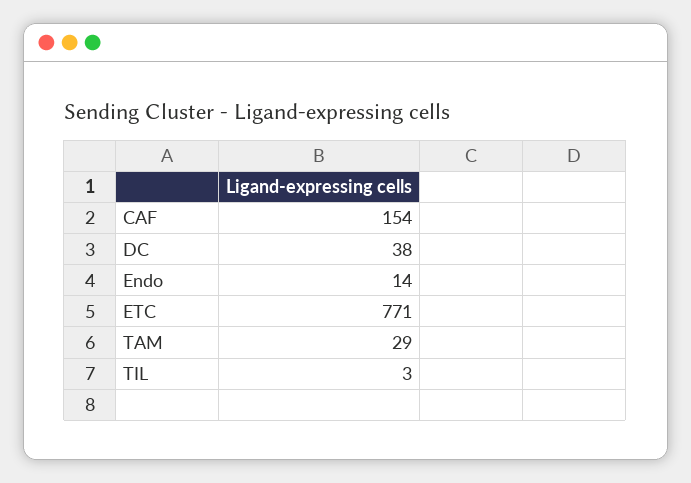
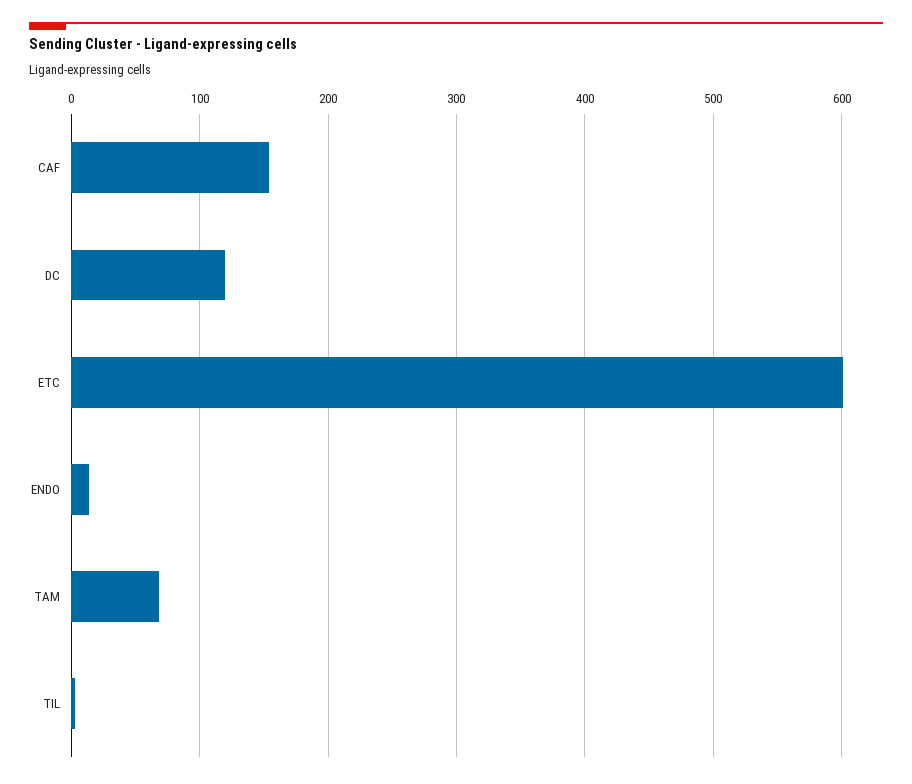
  {
    "CAF": 154,
-   "DC": 38,
+   "DC": 120,
    "Endo": 14,
-   "ETC": 771,
+   "ETC": 600,
-   "TAM": 29,
+   "TAM": 70,
    "TIL": 3
  }

